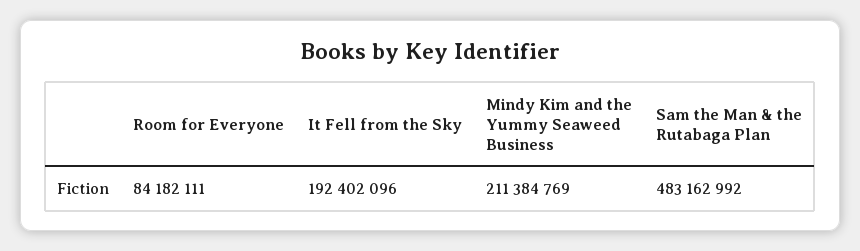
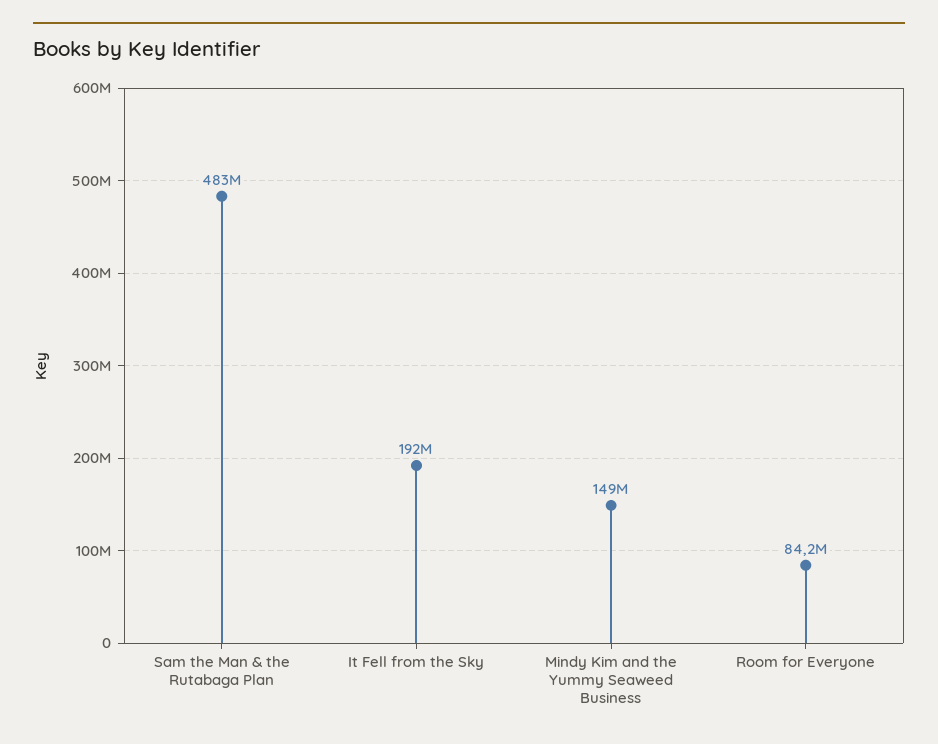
  {
    "Room for Everyone": 84182111,
    "It Fell from the Sky": 192402096,
-   "Mindy Kim and the Yummy Seaweed Business": 211384769,
+   "Mindy Kim and the Yummy Seaweed Business": 149000000,
    "Sam the Man & the Rutabaga Plan": 483162992
  }

